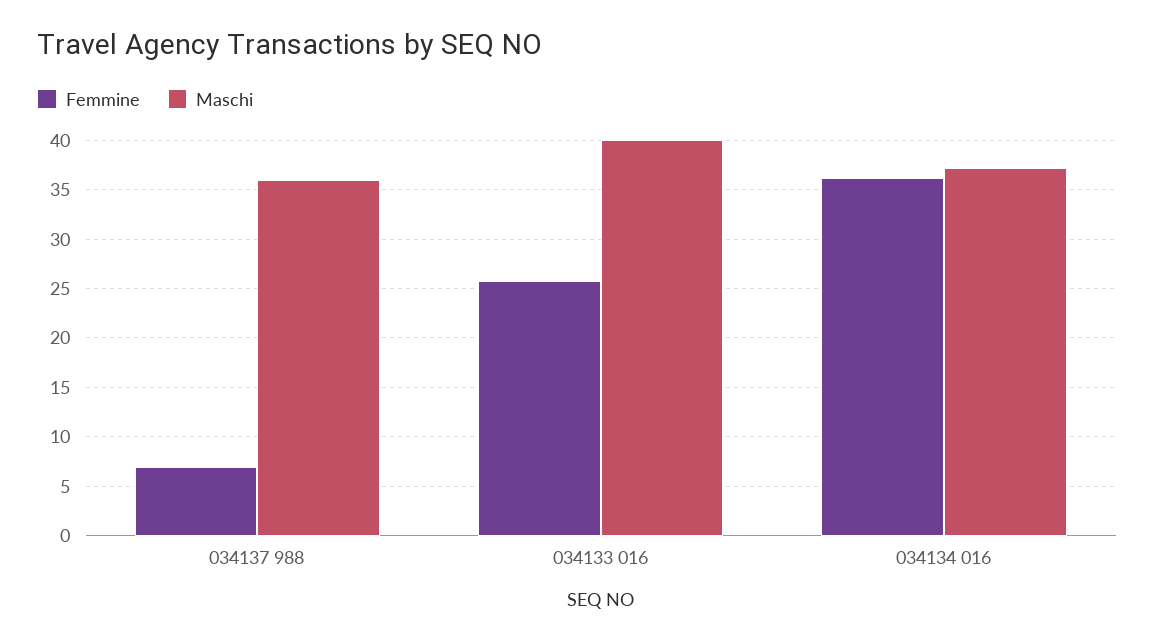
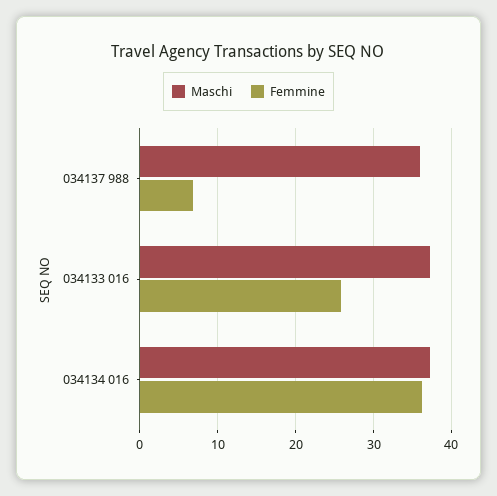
  {
    "Femmine": {
      "034137 988": 7,
      "034133 016": 26,
      "034134 016": 36
    },
    "Maschi": {
      "034137 988": 36,
-     "034133 016": 40,
+     "034133 016": 37,
      "034134 016": 37
    }
  }

